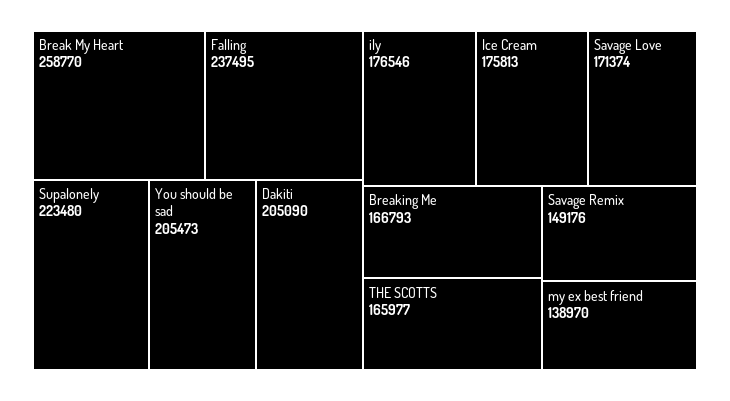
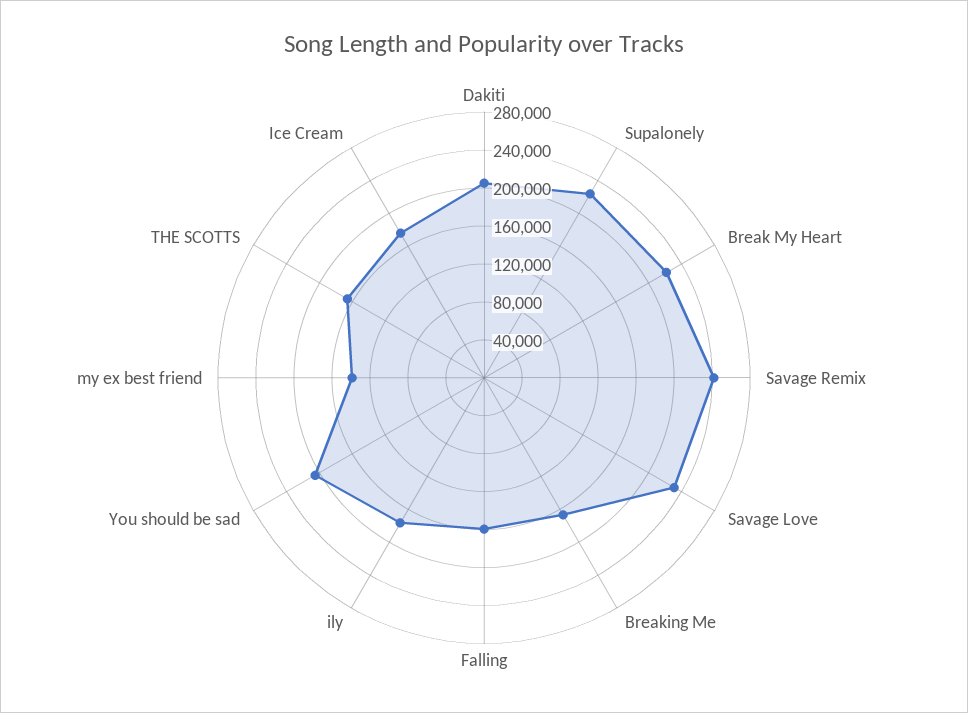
  {
-   "Break My Heart": 258770,
+   "Break My Heart": 220000,
-   "Falling": 237495,
+   "Falling": 160000,
    "Supalonely": 223480,
    "You should be sad": 205473,
    "Dakiti": 205090,
    "ily": 176546,
    "Ice Cream": 175813,
-   "Savage Love": 171374,
+   "Savage Love": 230000,
    "Breaking Me": 166793,
    "THE SCOTTS": 165977,
-   "Savage Remix": 149176,
+   "Savage Remix": 240000,
    "my ex best friend": 138970
  }

